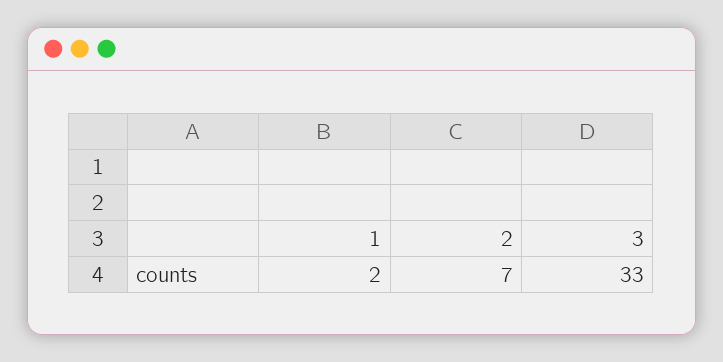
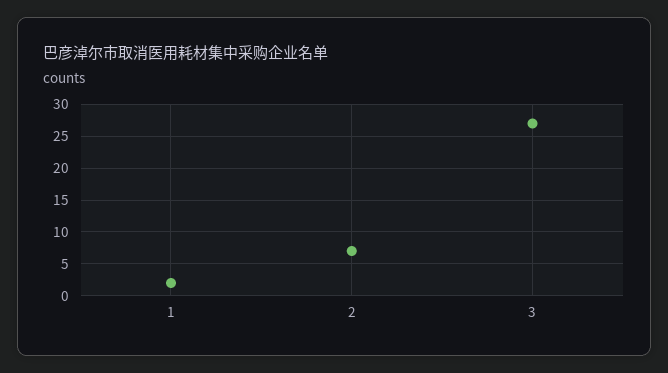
  {
    "1": 2,
    "2": 7,
-   "3": 33
+   "3": 27
  }

